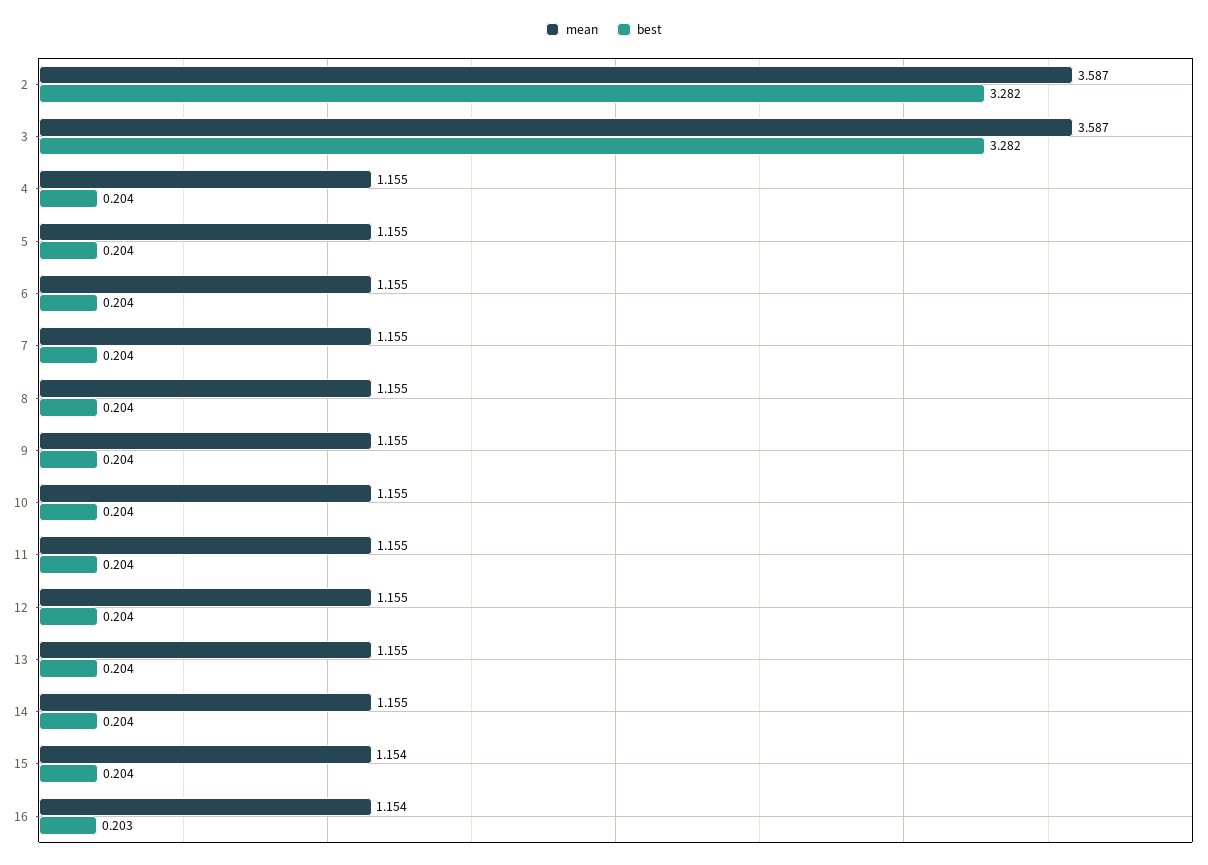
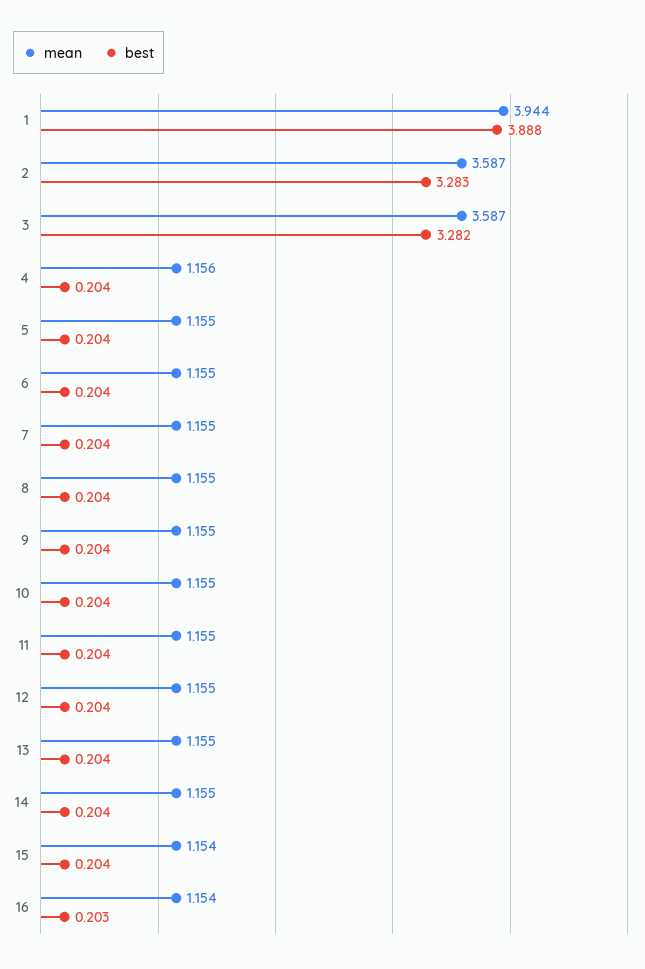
  {
    "mean": {
      "2": 3.587,
      "3": 3.587,
-     "4": 1.155,
+     "4": 1.156,
      "5": 1.155,
      "6": 1.155,
      "7": 1.155,
      "8": 1.155,
      "9": 1.155,
      "10": 1.155,
      "11": 1.155,
      "12": 1.155,
      "13": 1.155,
      "14": 1.155,
      "15": 1.154,
-     "16": 1.154
+     "16": 1.154,
+     "1": 3.944
    },
    "best": {
-     "2": 3.282,
+     "2": 3.283,
      "3": 3.282,
      "4": 0.204,
      "5": 0.204,
      "6": 0.204,
      "7": 0.204,
      "8": 0.204,
      "9": 0.204,
      "10": 0.204,
      "11": 0.204,
      "12": 0.204,
      "13": 0.204,
      "14": 0.204,
      "15": 0.204,
-     "16": 0.203
+     "16": 0.203,
+     "1": 3.888
    }
  }

